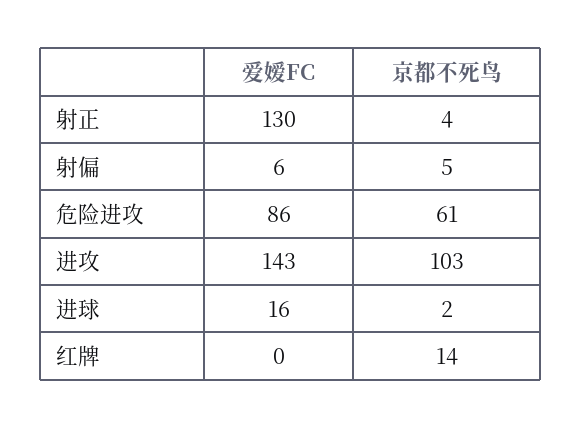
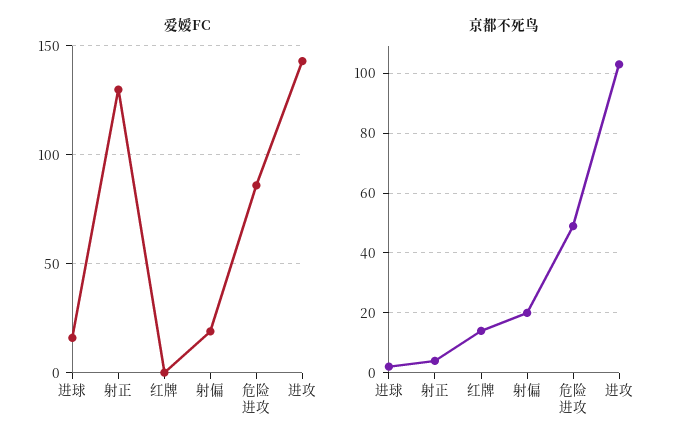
  {
    "爱嫒FC": {
      "射正": 130,
-     "射偏": 6,
+     "射偏": 20,
      "危险进攻": 86,
      "进攻": 143,
      "进球": 16,
      "红牌": 0
    },
    "京都不死鸟": {
      "射正": 4,
-     "射偏": 5,
+     "射偏": 20,
-     "危险进攻": 61,
+     "危险进攻": 50,
      "进攻": 103,
      "进球": 2,
      "红牌": 14
    }
  }

